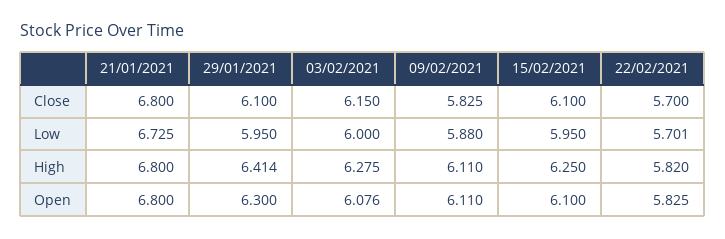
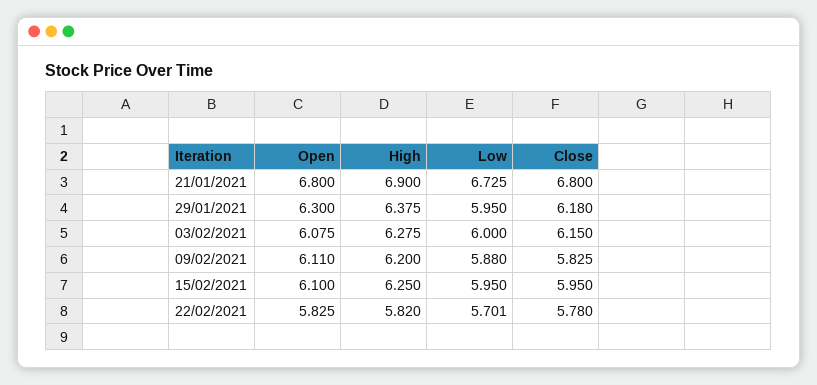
  {
    "21/01/2021": {
      "Close": 6.8,
      "Low": 6.725,
-     "High": 6.8,
+     "High": 6.9,
      "Open": 6.8
    },
    "29/01/2021": {
-     "Close": 6.1,
+     "Close": 6.18,
      "Low": 5.95,
-     "High": 6.414,
+     "High": 6.375,
      "Open": 6.3
    },
    "03/02/2021": {
      "Close": 6.15,
      "Low": 6,
      "High": 6.275,
-     "Open": 6.076
+     "Open": 6.075
    },
    "09/02/2021": {
      "Close": 5.825,
      "Low": 5.88,
-     "High": 6.11,
+     "High": 6.2,
      "Open": 6.11
    },
    "15/02/2021": {
-     "Close": 6.1,
+     "Close": 5.95,
      "Low": 5.95,
      "High": 6.25,
      "Open": 6.1
    },
    "22/02/2021": {
-     "Close": 5.7,
+     "Close": 5.78,
      "Low": 5.701,
      "High": 5.82,
      "Open": 5.825
    }
  }

